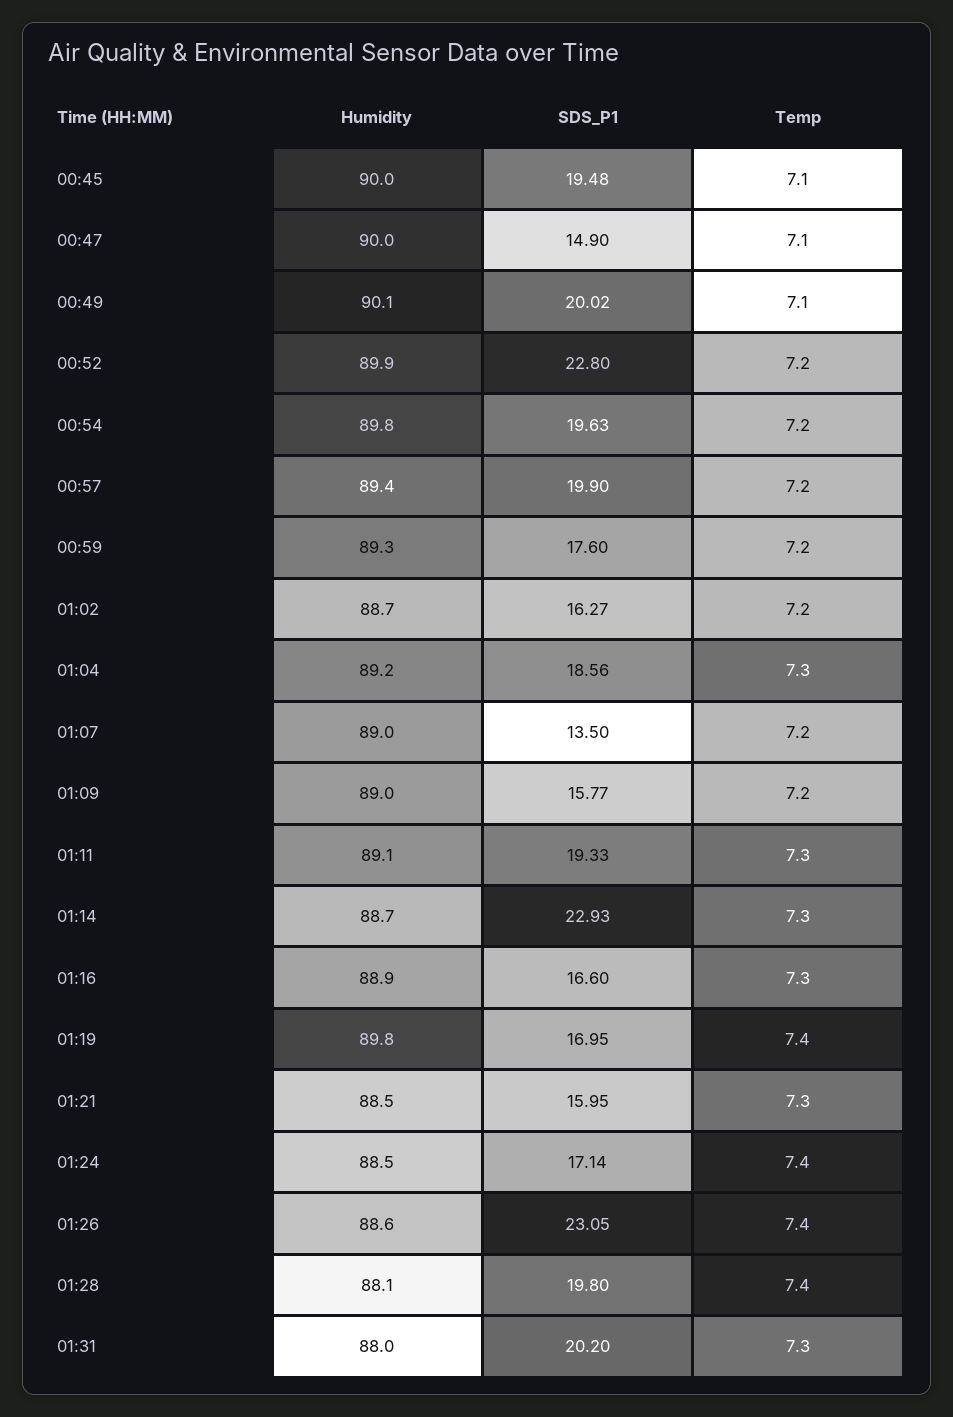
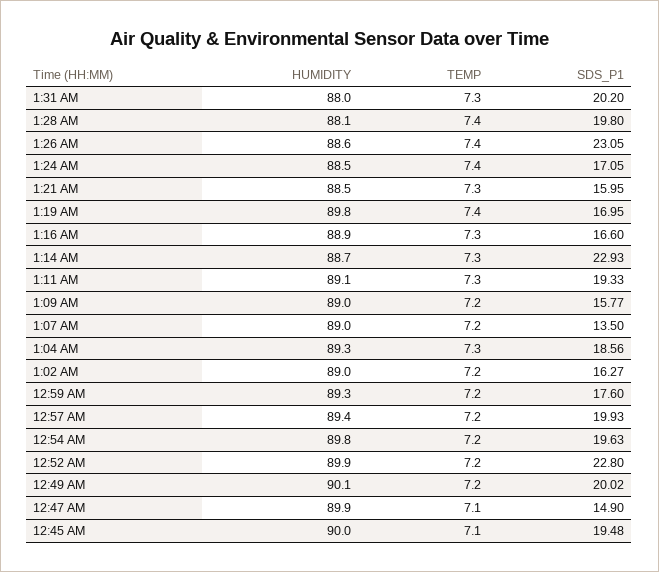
  {
    "Humidity": {
      "00:45": 90,
-     "00:47": 90,
+     "00:47": 89.9,
      "00:49": 90.1,
      "00:52": 89.9,
      "00:54": 89.8,
      "00:57": 89.4,
      "00:59": 89.3,
-     "01:02": 88.7,
+     "01:02": 89,
-     "01:04": 89.2,
+     "01:04": 89.3,
      "01:07": 89,
      "01:09": 89,
      "01:11": 89.1,
      "01:14": 88.7,
      "01:16": 88.9,
      "01:19": 89.8,
      "01:21": 88.5,
      "01:24": 88.5,
      "01:26": 88.6,
      "01:28": 88.1,
      "01:31": 88
    },
    "SDS_P1": {
      "00:45": 19.48,
      "00:47": 14.9,
      "00:49": 20.02,
      "00:52": 22.8,
      "00:54": 19.63,
-     "00:57": 19.9,
+     "00:57": 19.93,
      "00:59": 17.6,
      "01:02": 16.27,
      "01:04": 18.56,
      "01:07": 13.5,
      "01:09": 15.77,
      "01:11": 19.33,
      "01:14": 22.93,
      "01:16": 16.6,
      "01:19": 16.95,
      "01:21": 15.95,
-     "01:24": 17.14,
+     "01:24": 17.05,
      "01:26": 23.05,
      "01:28": 19.8,
      "01:31": 20.2
    },
    "Temp": {
      "00:45": 7.1,
      "00:47": 7.1,
-     "00:49": 7.1,
+     "00:49": 7.2,
      "00:52": 7.2,
      "00:54": 7.2,
      "00:57": 7.2,
      "00:59": 7.2,
      "01:02": 7.2,
      "01:04": 7.3,
      "01:07": 7.2,
      "01:09": 7.2,
      "01:11": 7.3,
      "01:14": 7.3,
      "01:16": 7.3,
      "01:19": 7.4,
      "01:21": 7.3,
      "01:24": 7.4,
      "01:26": 7.4,
      "01:28": 7.4,
      "01:31": 7.3
    }
  }

